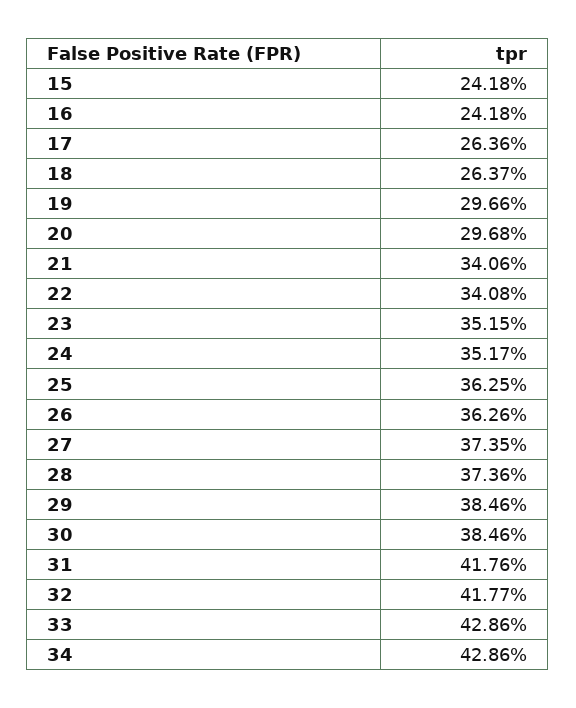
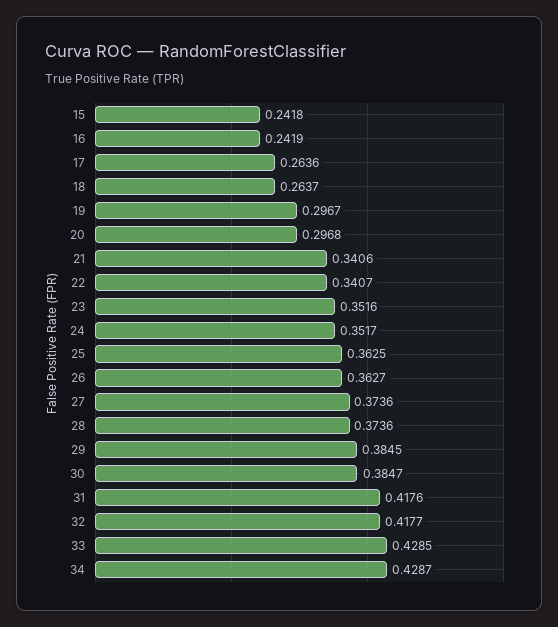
  {
    "15": 0.2418,
-   "16": 0.2418,
+   "16": 0.2419,
    "17": 0.2636,
    "18": 0.2637,
-   "19": 0.2966,
+   "19": 0.2967,
    "20": 0.2968,
    "21": 0.3406,
-   "22": 0.3408,
+   "22": 0.3407,
-   "23": 0.3515,
+   "23": 0.3516,
    "24": 0.3517,
    "25": 0.3625,
-   "26": 0.3626,
+   "26": 0.3627,
-   "27": 0.3735,
+   "27": 0.3736,
    "28": 0.3736,
-   "29": 0.3846,
+   "29": 0.3845,
-   "30": 0.3846,
+   "30": 0.3847,
    "31": 0.4176,
    "32": 0.4177,
-   "33": 0.4286,
+   "33": 0.4285,
-   "34": 0.4286
+   "34": 0.4287
  }

